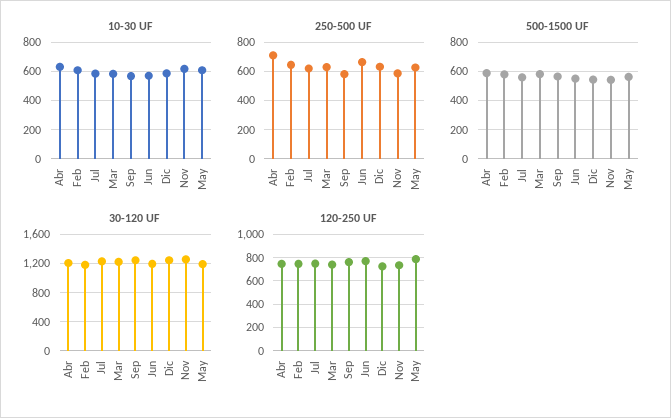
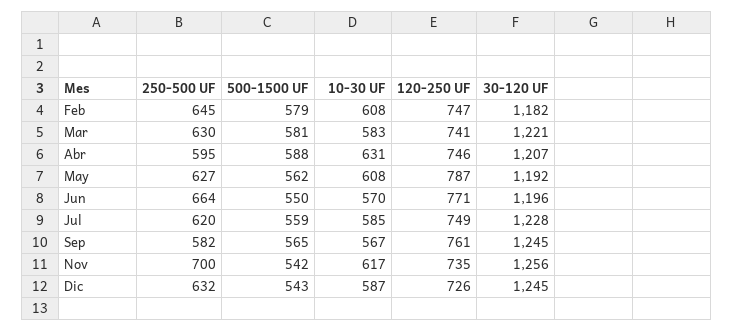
  {
    "10-30 UF": {
      "Abr": 631,
      "Feb": 608,
      "Jul": 585,
      "Mar": 583,
      "Sep": 567,
      "Jun": 570,
      "Dic": 587,
      "Nov": 617,
      "May": 608
    },
    "250-500 UF": {
-     "Abr": 700,
+     "Abr": 595,
      "Feb": 645,
      "Jul": 620,
      "Mar": 630,
      "Sep": 582,
      "Jun": 664,
      "Dic": 632,
-     "Nov": 600,
+     "Nov": 700,
      "May": 627
    },
    "500-1500 UF": {
      "Abr": 588,
      "Feb": 579,
      "Jul": 559,
      "Mar": 581,
      "Sep": 565,
      "Jun": 550,
      "Dic": 543,
      "Nov": 542,
      "May": 562
    },
    "30-120 UF": {
      "Abr": 1207,
      "Feb": 1182,
      "Jul": 1228,
      "Mar": 1221,
      "Sep": 1245,
      "Jun": 1196,
      "Dic": 1245,
      "Nov": 1256,
      "May": 1192
    },
    "120-250 UF": {
      "Abr": 746,
      "Feb": 747,
      "Jul": 749,
      "Mar": 741,
      "Sep": 761,
      "Jun": 771,
      "Dic": 726,
      "Nov": 735,
      "May": 787
    }
  }

